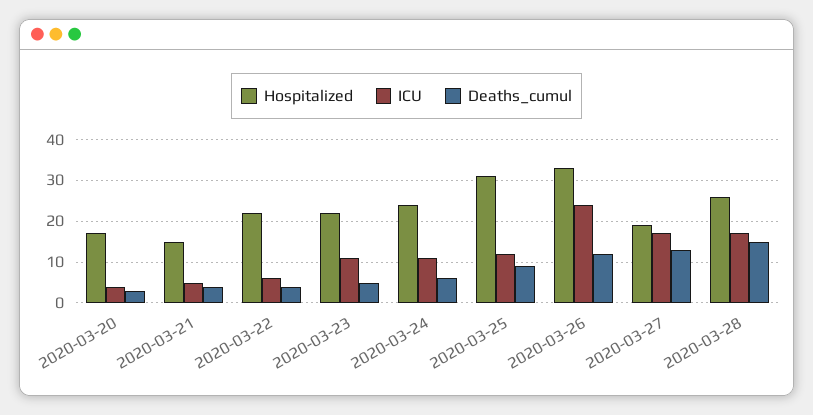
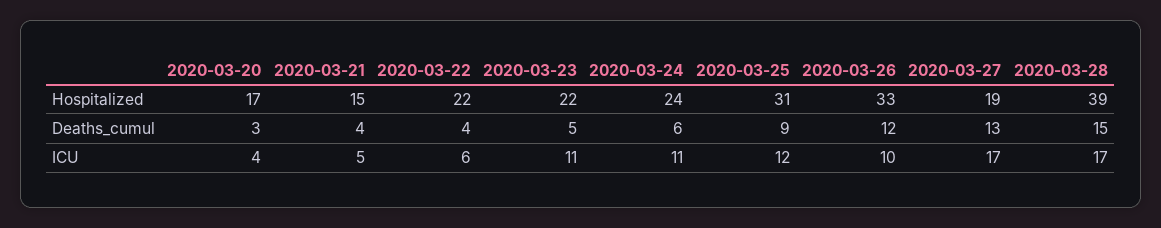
  {
    "Hospitalized": {
      "2020-03-20": 17,
      "2020-03-21": 15,
      "2020-03-22": 22,
      "2020-03-23": 22,
      "2020-03-24": 24,
      "2020-03-25": 31,
      "2020-03-26": 33,
      "2020-03-27": 19,
-     "2020-03-28": 25
+     "2020-03-28": 39
    },
    "ICU": {
      "2020-03-20": 4,
      "2020-03-21": 5,
      "2020-03-22": 6,
      "2020-03-23": 11,
      "2020-03-24": 11,
      "2020-03-25": 12,
-     "2020-03-26": 25,
+     "2020-03-26": 10,
      "2020-03-27": 17,
      "2020-03-28": 17
    },
    "Deaths_cumul": {
      "2020-03-20": 3,
      "2020-03-21": 4,
      "2020-03-22": 4,
      "2020-03-23": 5,
      "2020-03-24": 6,
      "2020-03-25": 9,
      "2020-03-26": 12,
      "2020-03-27": 13,
      "2020-03-28": 15
    }
  }

